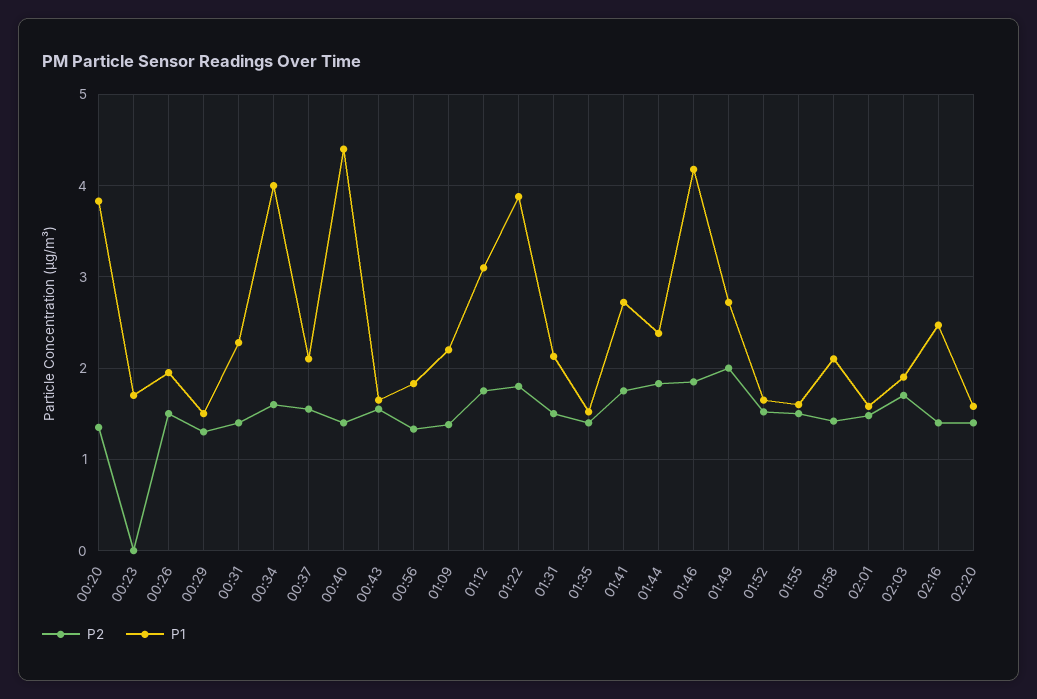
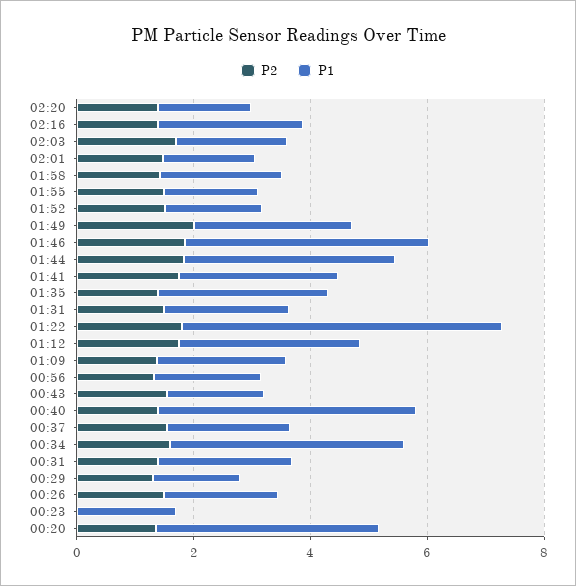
  {
    "P2": {
      "00:20": 1.4,
      "00:23": 0,
      "00:26": 1.5,
      "00:29": 1.3,
      "00:31": 1.4,
      "00:34": 1.6,
      "00:37": 1.6,
      "00:40": 1.4,
      "00:43": 1.6,
      "00:56": 1.3,
      "01:09": 1.4,
      "01:12": 1.8,
      "01:22": 1.8,
      "01:31": 1.5,
      "01:35": 1.4,
      "01:41": 1.8,
      "01:44": 1.8,
      "01:46": 1.9,
      "01:49": 2,
      "01:52": 1.5,
      "01:55": 1.5,
      "01:58": 1.4,
      "02:01": 1.5,
      "02:03": 1.7,
      "02:16": 1.4,
      "02:20": 1.4
    },
    "P1": {
      "00:20": 3.8,
      "00:23": 1.7,
      "00:26": 2,
      "00:29": 1.5,
      "00:31": 2.3,
      "00:34": 4,
      "00:37": 2.1,
      "00:40": 4.4,
      "00:43": 1.7,
      "00:56": 1.8,
      "01:09": 2.2,
      "01:12": 3.1,
-     "01:22": 3.9,
+     "01:22": 5.5,
      "01:31": 2.1,
-     "01:35": 1.5,
+     "01:35": 3,
      "01:41": 2.7,
-     "01:44": 2.4,
+     "01:44": 3.5,
      "01:46": 4.2,
      "01:49": 2.7,
      "01:52": 1.7,
      "01:55": 1.6,
      "01:58": 2.1,
      "02:01": 1.6,
      "02:03": 1.9,
      "02:16": 2.5,
      "02:20": 1.6
    }
  }

